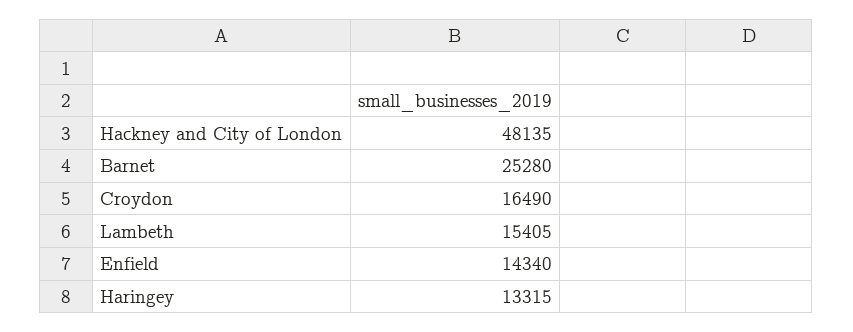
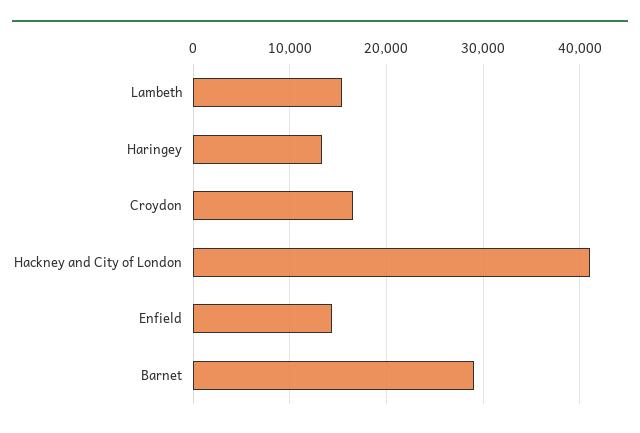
  {
-   "Hackney and City of London": 48135,
+   "Hackney and City of London": 41000,
-   "Barnet": 25280,
+   "Barnet": 29000,
    "Croydon": 16490,
    "Lambeth": 15405,
    "Enfield": 14340,
    "Haringey": 13315
  }

